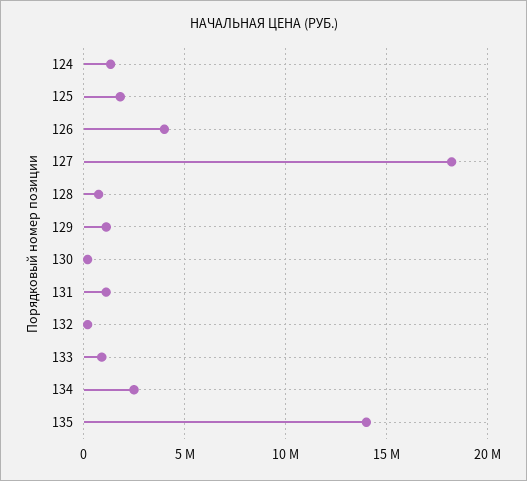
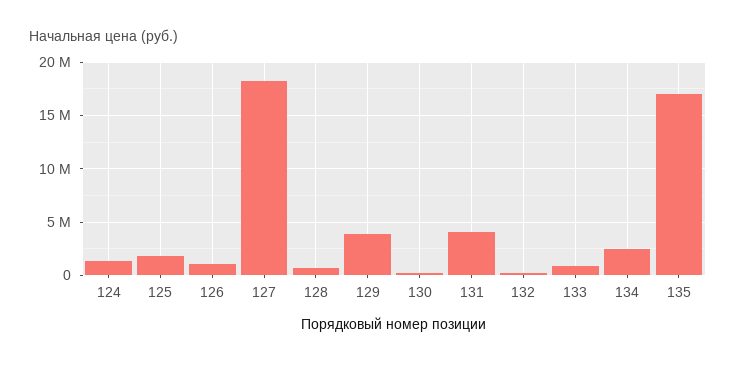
  {
    "124": 1500000,
    "125": 2000000,
-   "126": 4000000,
+   "126": 1000000,
    "127": 18000000,
    "128": 500000,
-   "129": 1000000,
+   "129": 4000000,
    "130": 0,
-   "131": 1000000,
+   "131": 4000000,
    "132": 0,
    "133": 1000000,
    "134": 2500000,
-   "135": 14000000
+   "135": 17000000
  }

